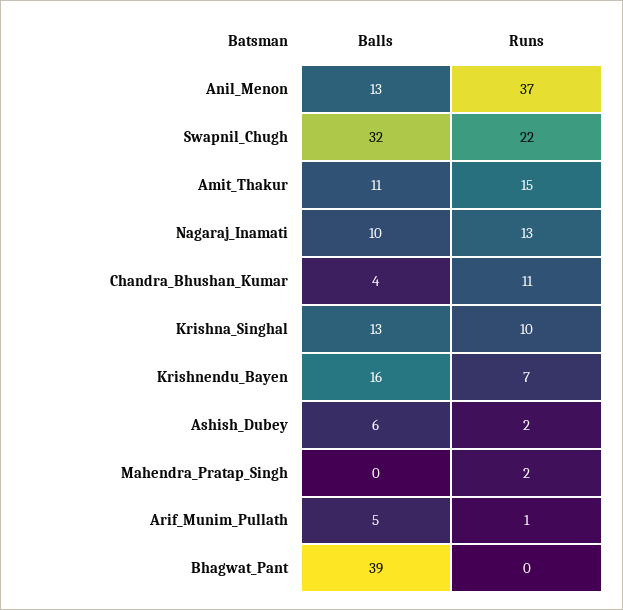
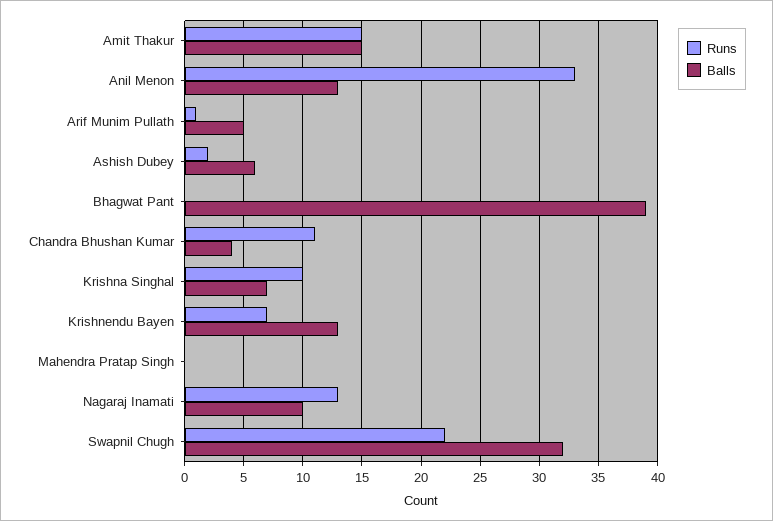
  {
    "Balls": {
      "Anil_Menon": 13,
      "Swapnil_Chugh": 32,
-     "Amit_Thakur": 11,
+     "Amit_Thakur": 15,
      "Nagaraj_Inamati": 10,
      "Chandra_Bhushan_Kumar": 4,
-     "Krishna_Singhal": 13,
+     "Krishna_Singhal": 7,
-     "Krishnendu_Bayen": 16,
+     "Krishnendu_Bayen": 13,
      "Ashish_Dubey": 6,
      "Mahendra_Pratap_Singh": 0,
      "Arif_Munim_Pullath": 5,
      "Bhagwat_Pant": 39
    },
    "Runs": {
-     "Anil_Menon": 37,
+     "Anil_Menon": 33,
      "Swapnil_Chugh": 22,
      "Amit_Thakur": 15,
      "Nagaraj_Inamati": 13,
      "Chandra_Bhushan_Kumar": 11,
      "Krishna_Singhal": 10,
      "Krishnendu_Bayen": 7,
      "Ashish_Dubey": 2,
-     "Mahendra_Pratap_Singh": 2,
+     "Mahendra_Pratap_Singh": 0,
      "Arif_Munim_Pullath": 1,
      "Bhagwat_Pant": 0
    }
  }

